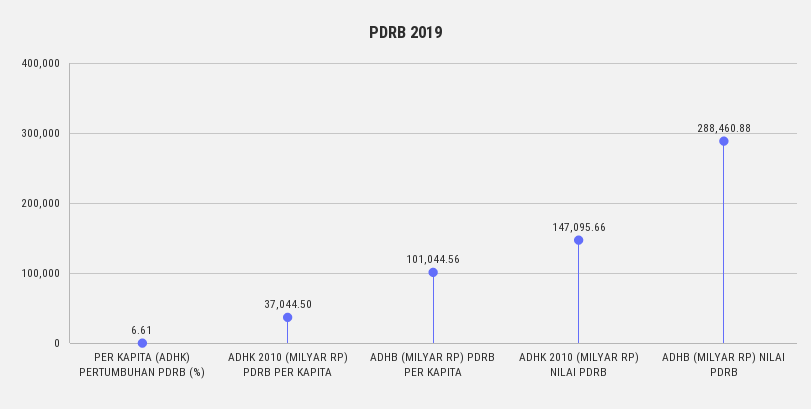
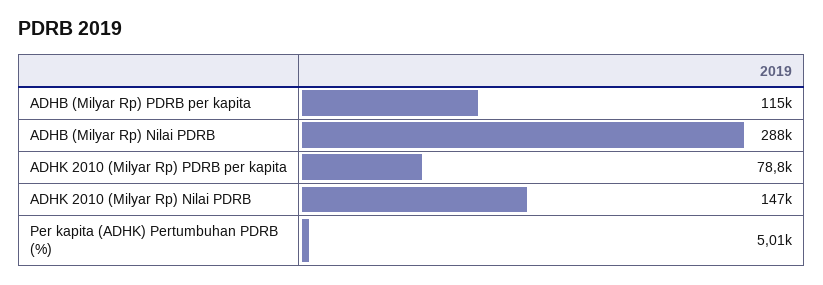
  {
-   "PER KAPITA (ADHK) PERTUMBUHAN PDRB (%)": 6.61,
+   "PER KAPITA (ADHK) PERTUMBUHAN PDRB (%)": 5010,
-   "ADHK 2010 (MILYAR RP) PDRB PER KAPITA": 37044.5,
+   "ADHK 2010 (MILYAR RP) PDRB PER KAPITA": 78800,
-   "ADHB (MILYAR RP) PDRB PER KAPITA": 101044.56,
+   "ADHB (MILYAR RP) PDRB PER KAPITA": 115000,
    "ADHK 2010 (MILYAR RP) NILAI PDRB": 147095.66,
    "ADHB (MILYAR RP) NILAI PDRB": 288460.88
  }

